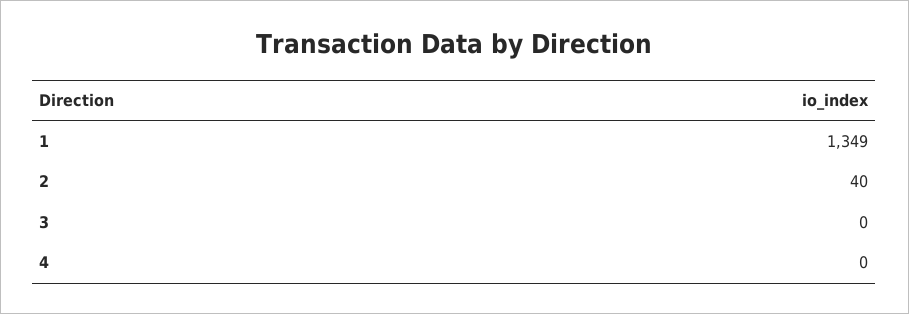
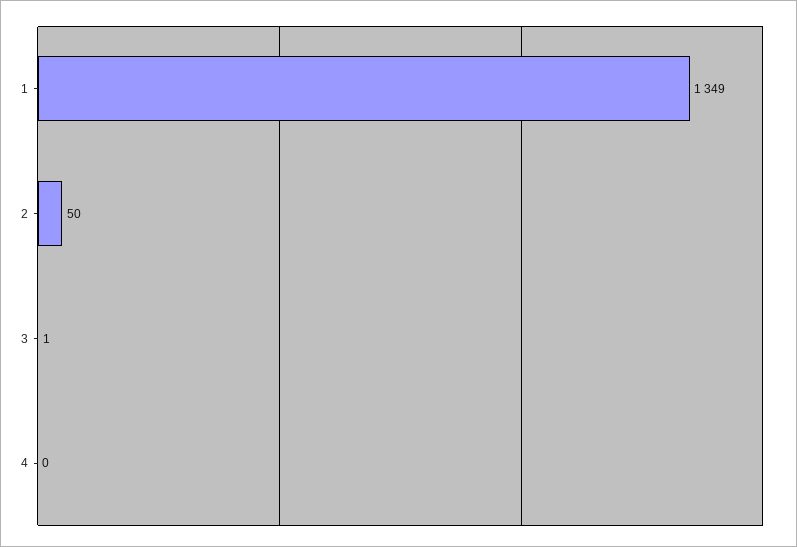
  {
    "1": 1349,
-   "2": 40,
+   "2": 50,
-   "3": 0,
+   "3": 1,
    "4": 0
  }

